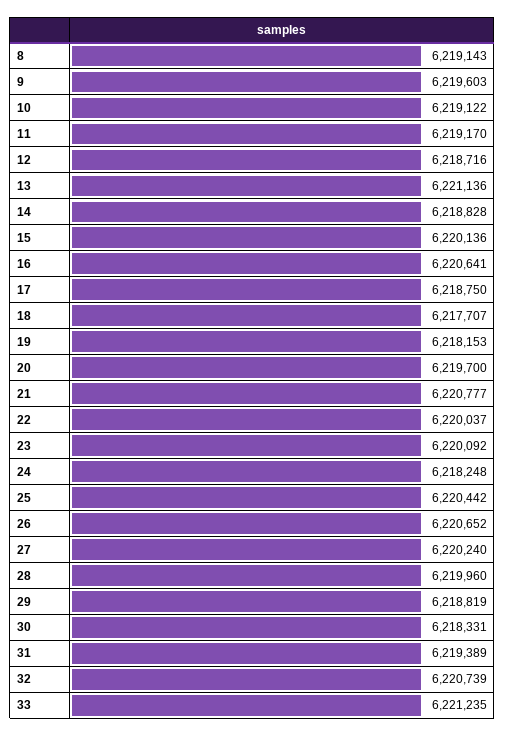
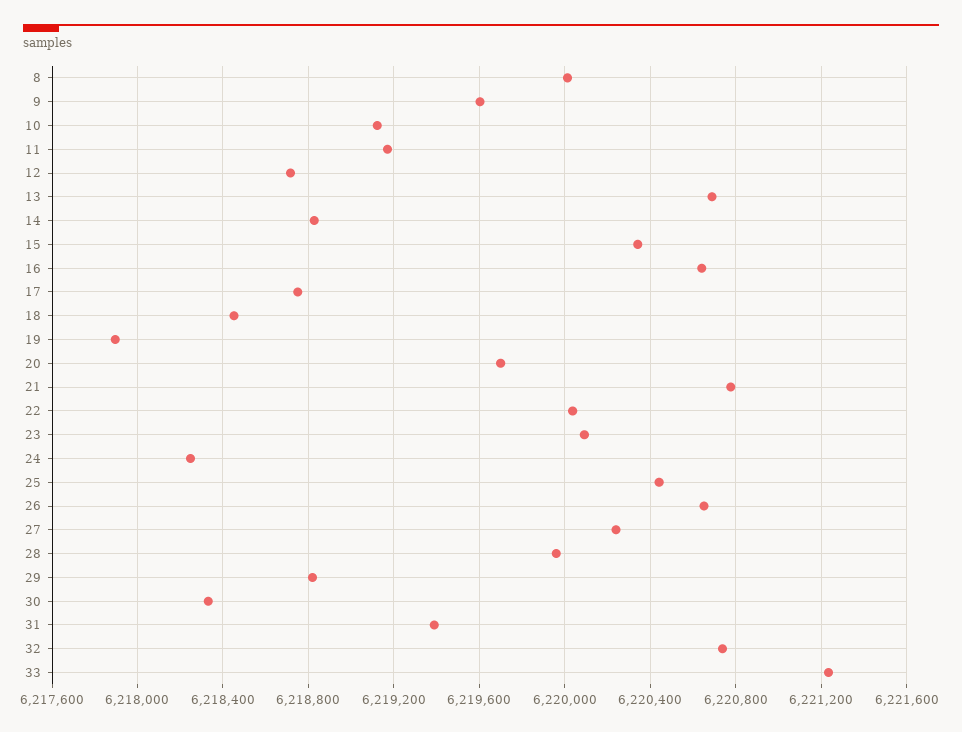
  {
-   "8": 6219143,
+   "8": 6220000,
    "9": 6219603,
    "10": 6219122,
    "11": 6219170,
    "12": 6218716,
-   "13": 6221136,
+   "13": 6220700,
    "14": 6218828,
-   "15": 6220136,
+   "15": 6220350,
    "16": 6220641,
    "17": 6218750,
-   "18": 6217707,
+   "18": 6218450,
-   "19": 6218153,
+   "19": 6217900,
    "20": 6219700,
    "21": 6220777,
    "22": 6220037,
    "23": 6220092,
    "24": 6218248,
    "25": 6220442,
    "26": 6220652,
    "27": 6220240,
    "28": 6219960,
    "29": 6218819,
    "30": 6218331,
    "31": 6219389,
    "32": 6220739,
    "33": 6221235
  }

